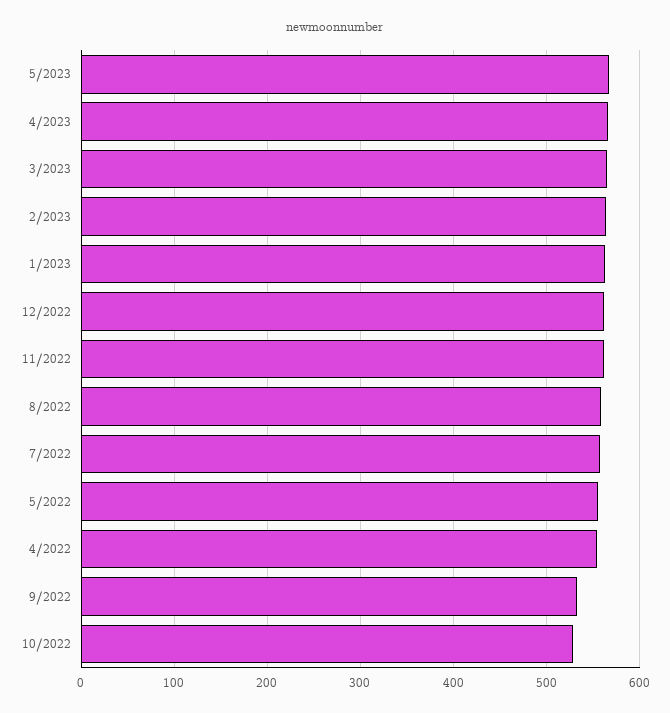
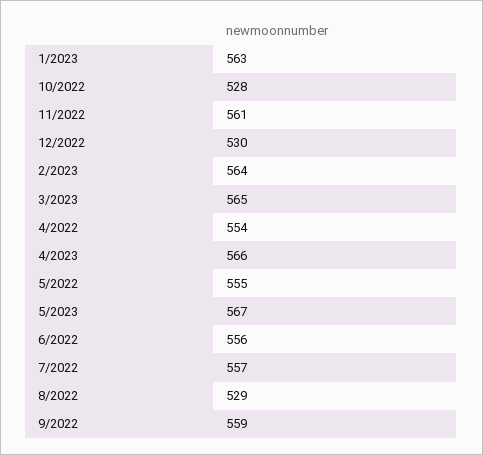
  {
    "5/2023": 567,
    "4/2023": 566,
    "3/2023": 565,
    "2/2023": 564,
    "1/2023": 563,
-   "12/2022": 560,
+   "12/2022": 530,
    "11/2022": 561,
-   "8/2022": 560,
+   "8/2022": 529,
    "7/2022": 557,
    "5/2022": 555,
    "4/2022": 554,
-   "9/2022": 530,
+   "9/2022": 559,
-   "10/2022": 528
+   "10/2022": 528,
+   "6/2022": 556
  }

